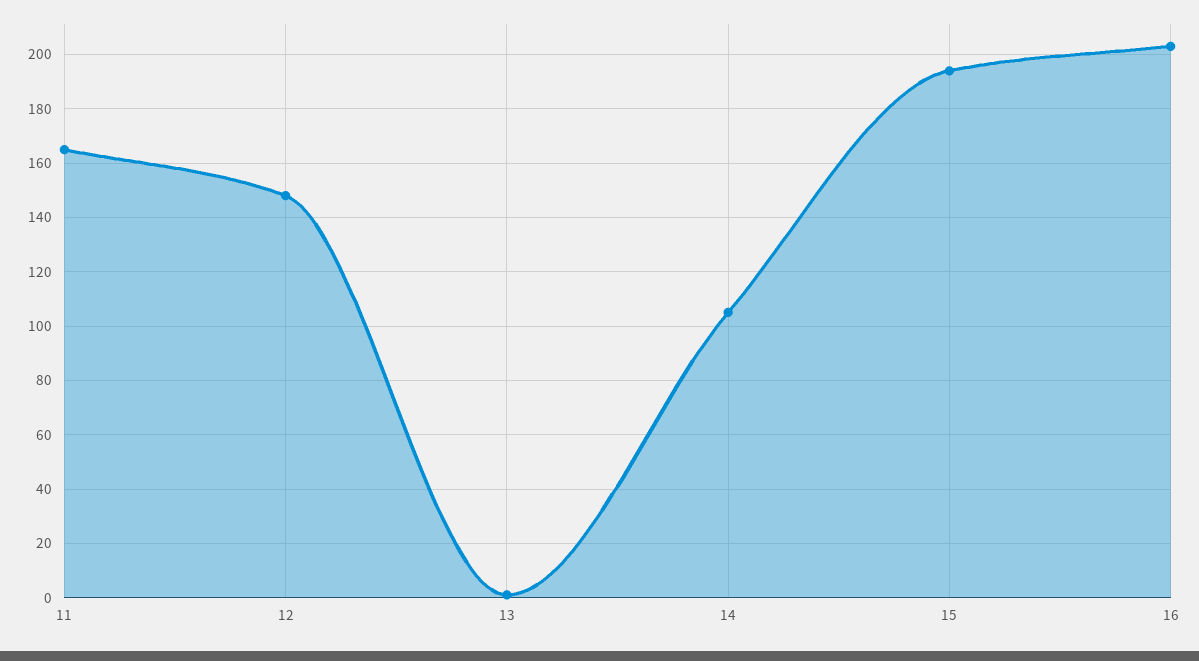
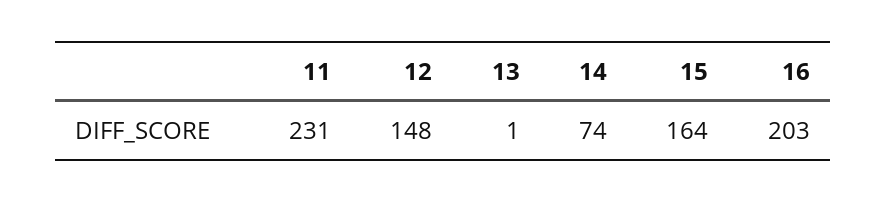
  {
-   "11": 165,
+   "11": 231,
    "12": 148,
    "13": 1,
-   "14": 105,
+   "14": 74,
-   "15": 195,
+   "15": 164,
    "16": 203
  }

